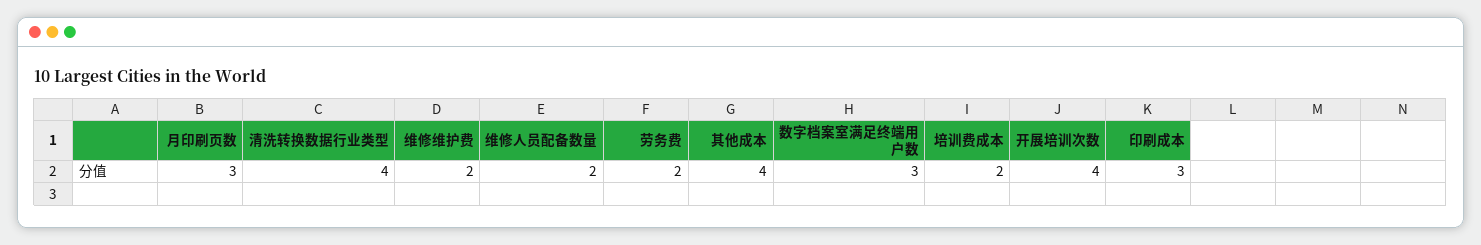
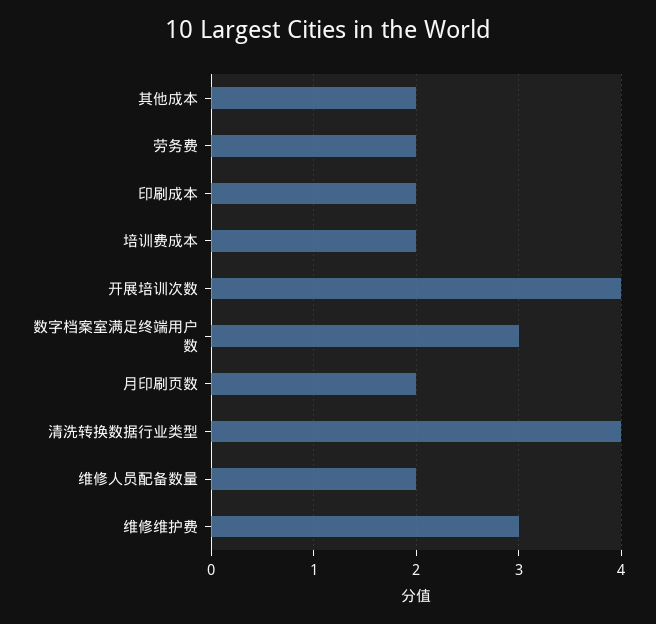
  {
-   "月印刷页数": 3,
+   "月印刷页数": 2,
    "清洗转换数据行业类型": 4,
-   "维修维护费": 2,
+   "维修维护费": 3,
    "维修人员配备数量": 2,
    "劳务费": 2,
-   "其他成本": 4,
+   "其他成本": 2,
    "数字档案室满足终端用户数": 3,
    "培训费成本": 2,
    "开展培训次数": 4,
-   "印刷成本": 3
+   "印刷成本": 2
  }

